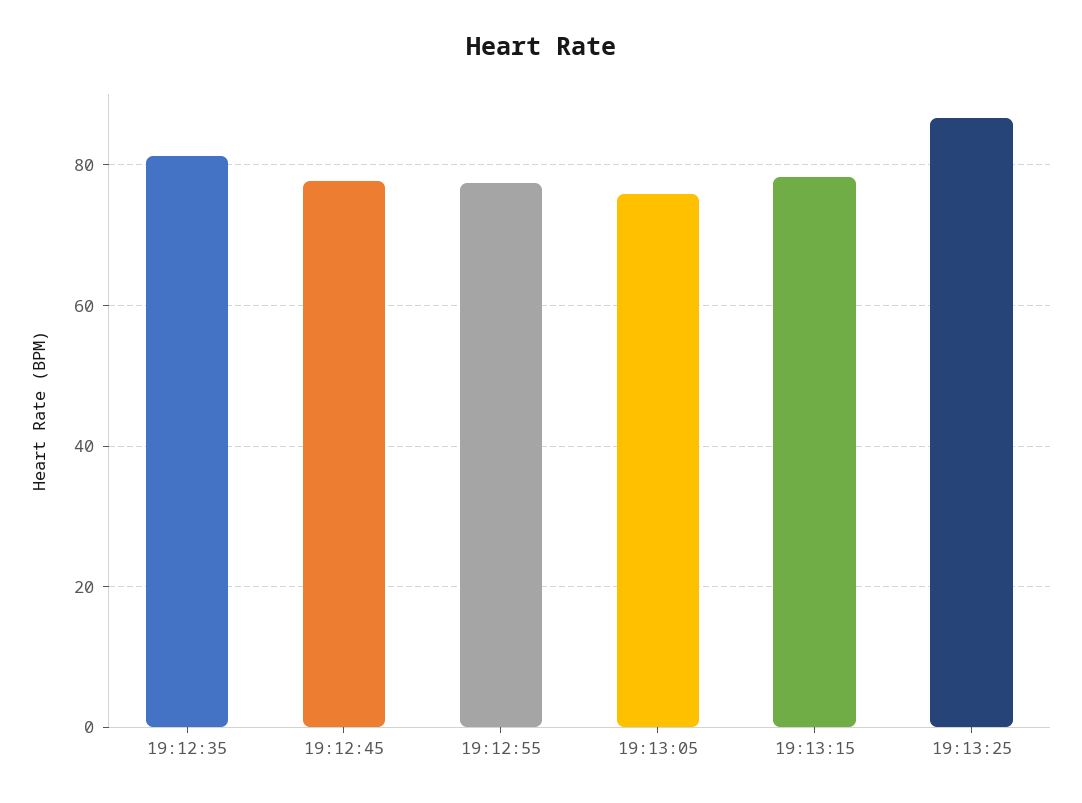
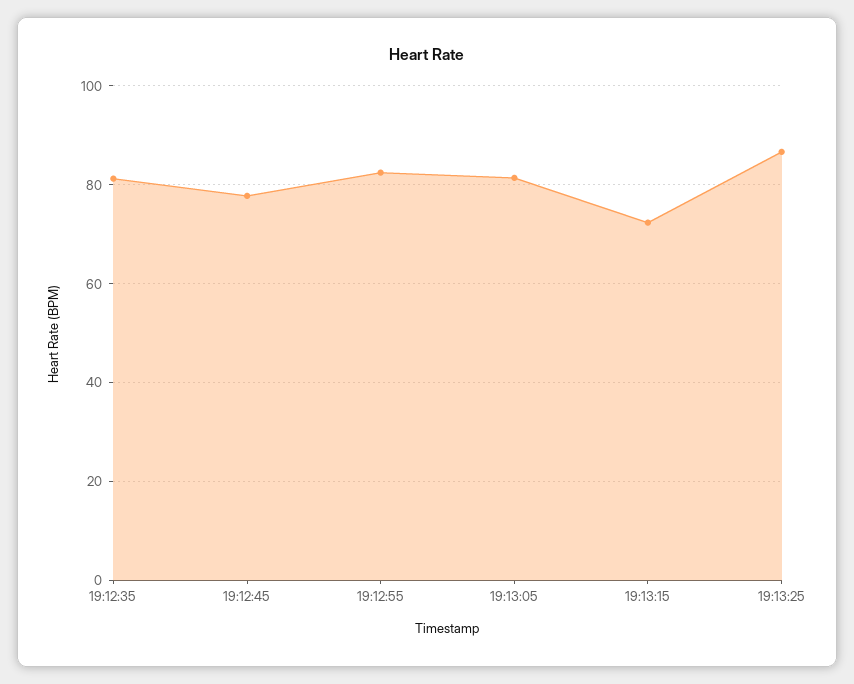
  {
    "19:12:35": 82,
    "19:12:45": 78,
-   "19:12:55": 78,
+   "19:12:55": 82,
-   "19:13:05": 76,
+   "19:13:05": 82,
-   "19:13:15": 78,
+   "19:13:15": 72,
    "19:13:25": 86
  }

